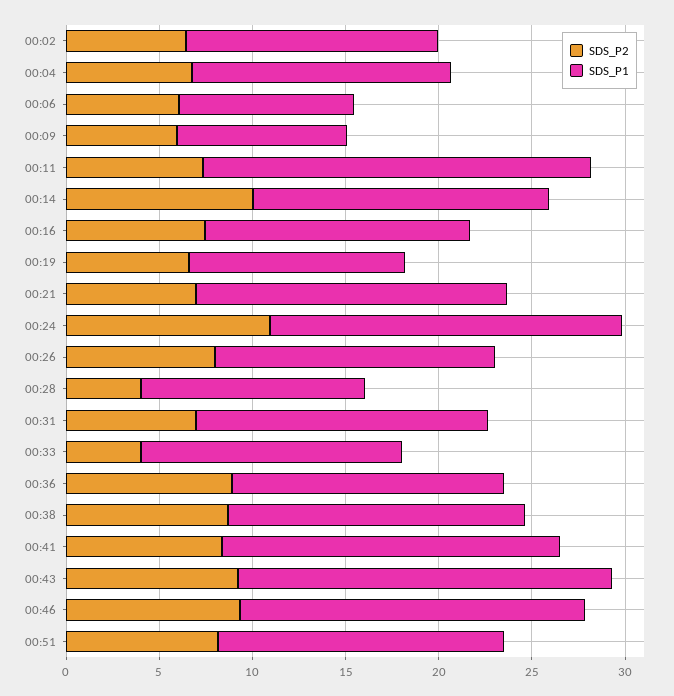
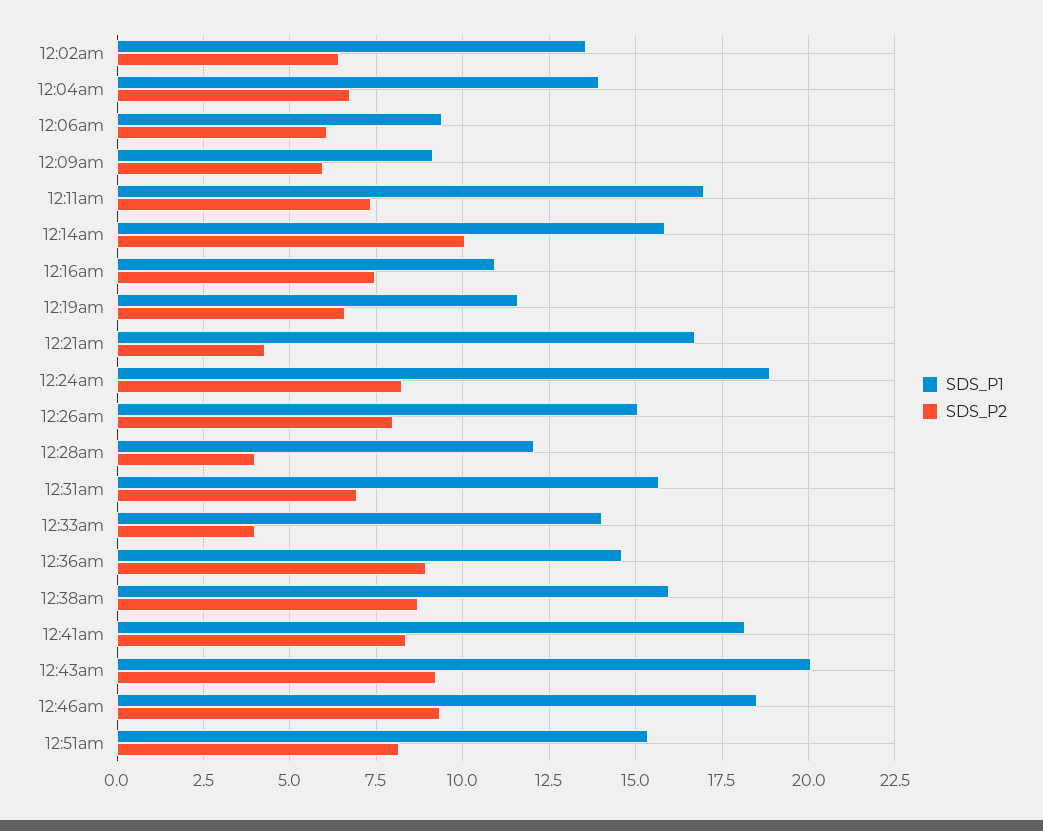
  {
    "SDS_P2": {
      "00:02": 6.5,
      "00:04": 6.75,
      "00:06": 6,
      "00:09": 6,
      "00:11": 7.25,
      "00:14": 10,
      "00:16": 7.5,
      "00:19": 6.5,
-     "00:21": 7,
+     "00:21": 4.25,
-     "00:24": 11,
+     "00:24": 8.25,
      "00:26": 8,
      "00:28": 4,
      "00:31": 7,
      "00:33": 4,
      "00:36": 9,
      "00:38": 8.75,
      "00:41": 8.25,
      "00:43": 9.25,
      "00:46": 9.25,
      "00:51": 8.25
    },
    "SDS_P1": {
      "00:02": 13.5,
      "00:04": 14,
      "00:06": 9.5,
      "00:09": 9.25,
-     "00:11": 21,
+     "00:11": 17,
      "00:14": 15.75,
-     "00:16": 14,
+     "00:16": 11,
      "00:19": 11.5,
      "00:21": 16.75,
      "00:24": 19,
      "00:26": 15,
      "00:28": 12,
      "00:31": 15.75,
      "00:33": 14,
      "00:36": 14.5,
      "00:38": 16,
      "00:41": 18.25,
      "00:43": 20,
      "00:46": 18.5,
      "00:51": 15.25
    }
  }

